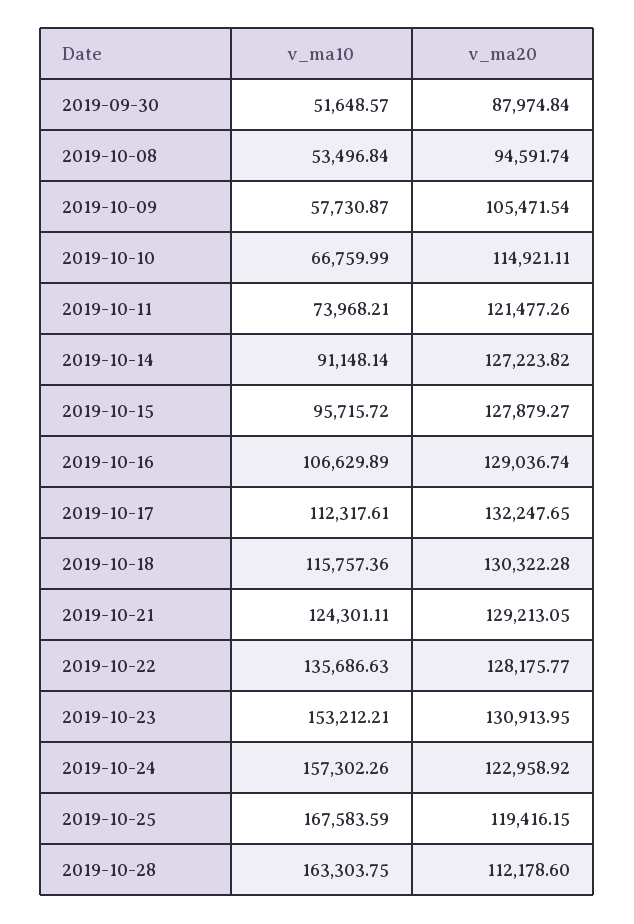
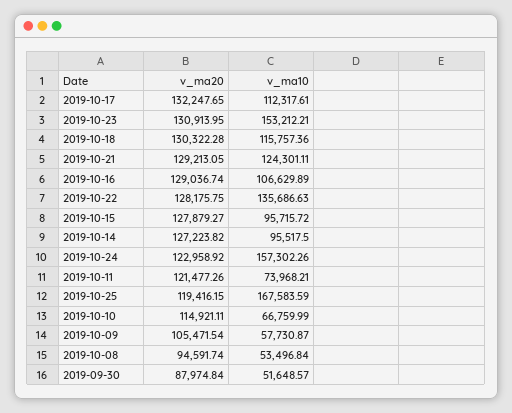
  {
    "v_ma10": {
      "2019-09-30": 51648.57,
      "2019-10-08": 53496.84,
      "2019-10-09": 57730.87,
      "2019-10-10": 66759.99,
      "2019-10-11": 73968.21,
-     "2019-10-14": 91148.14,
+     "2019-10-14": 95517.5,
      "2019-10-15": 95715.72,
      "2019-10-16": 106629.89,
      "2019-10-17": 112317.61,
      "2019-10-18": 115757.36,
      "2019-10-21": 124301.11,
      "2019-10-22": 135686.63,
      "2019-10-23": 153212.21,
      "2019-10-24": 157302.26,
-     "2019-10-25": 167583.59,
+     "2019-10-25": 167583.59
-     "2019-10-28": 163303.75
    },
    "v_ma20": {
      "2019-09-30": 87974.84,
      "2019-10-08": 94591.74,
      "2019-10-09": 105471.54,
      "2019-10-10": 114921.11,
      "2019-10-11": 121477.26,
      "2019-10-14": 127223.82,
      "2019-10-15": 127879.27,
      "2019-10-16": 129036.74,
      "2019-10-17": 132247.65,
      "2019-10-18": 130322.28,
      "2019-10-21": 129213.05,
-     "2019-10-22": 128175.77,
+     "2019-10-22": 128175.75,
      "2019-10-23": 130913.95,
      "2019-10-24": 122958.92,
-     "2019-10-25": 119416.15,
+     "2019-10-25": 119416.15
-     "2019-10-28": 112178.6
    }
  }

